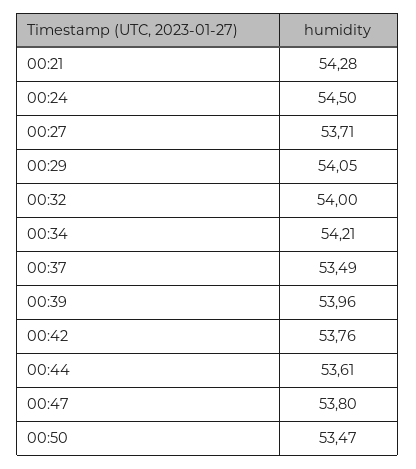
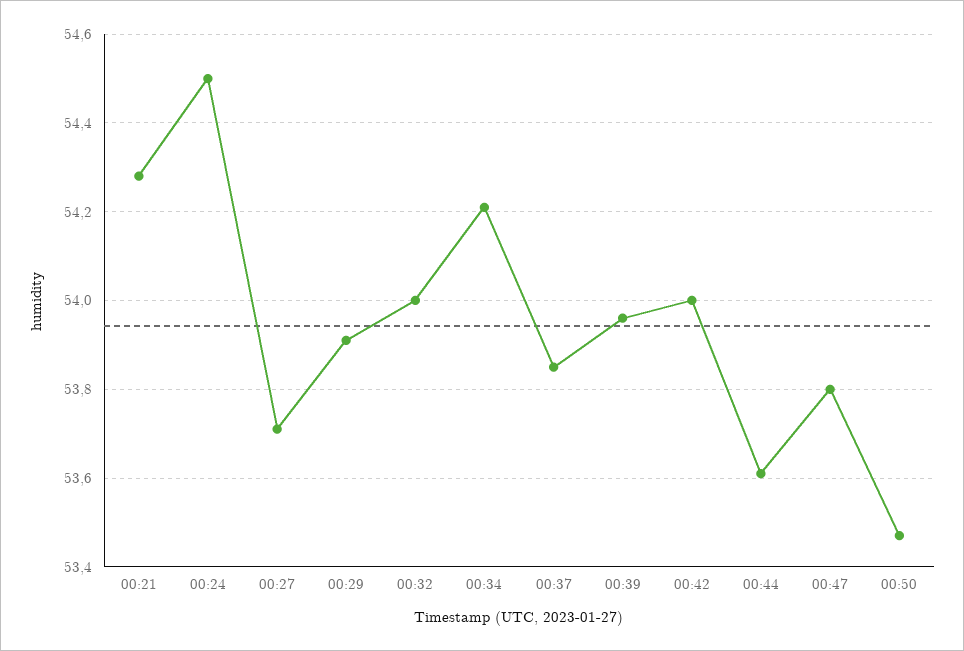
  {
    "00:21": 54.28,
    "00:24": 54.5,
    "00:27": 53.71,
-   "00:29": 54.05,
+   "00:29": 53.9,
    "00:32": 54,
    "00:34": 54.21,
-   "00:37": 53.49,
+   "00:37": 53.85,
    "00:39": 53.96,
-   "00:42": 53.76,
+   "00:42": 54,
    "00:44": 53.61,
    "00:47": 53.8,
    "00:50": 53.47
  }

